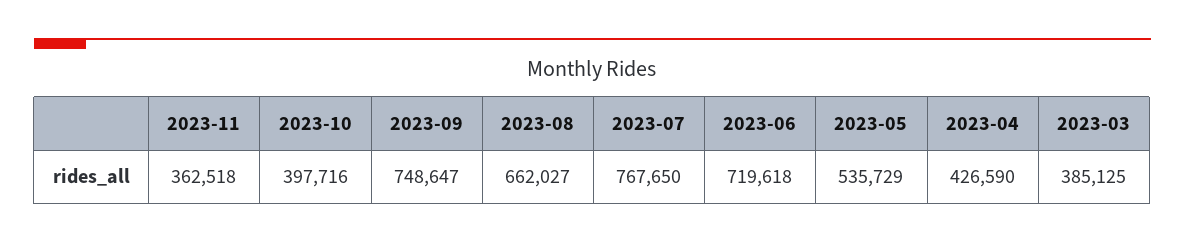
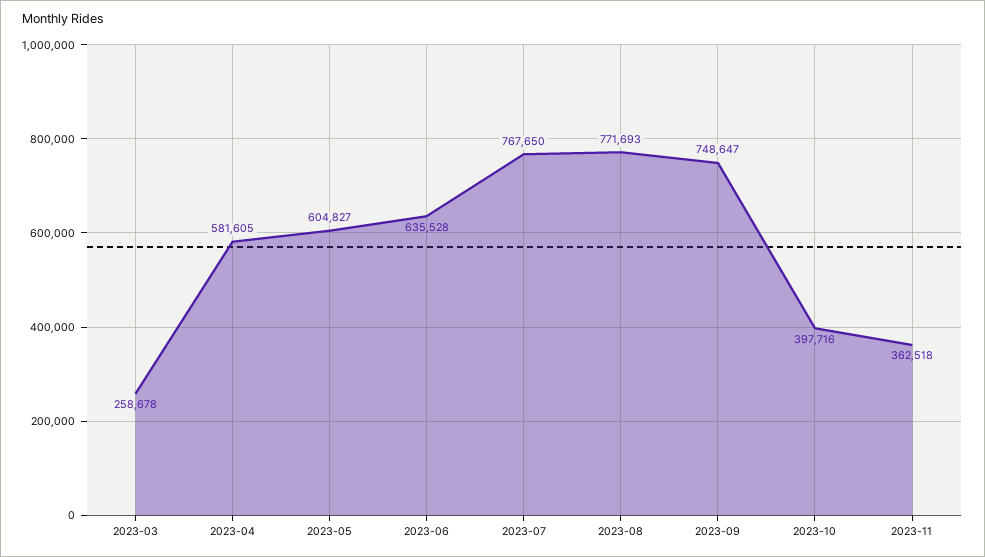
  {
    "2023-11": 362518,
    "2023-10": 397716,
    "2023-09": 748647,
-   "2023-08": 662027,
+   "2023-08": 771693,
    "2023-07": 767650,
-   "2023-06": 719618,
+   "2023-06": 635528,
-   "2023-05": 535729,
+   "2023-05": 604827,
-   "2023-04": 426590,
+   "2023-04": 581605,
-   "2023-03": 385125
+   "2023-03": 258678
  }

